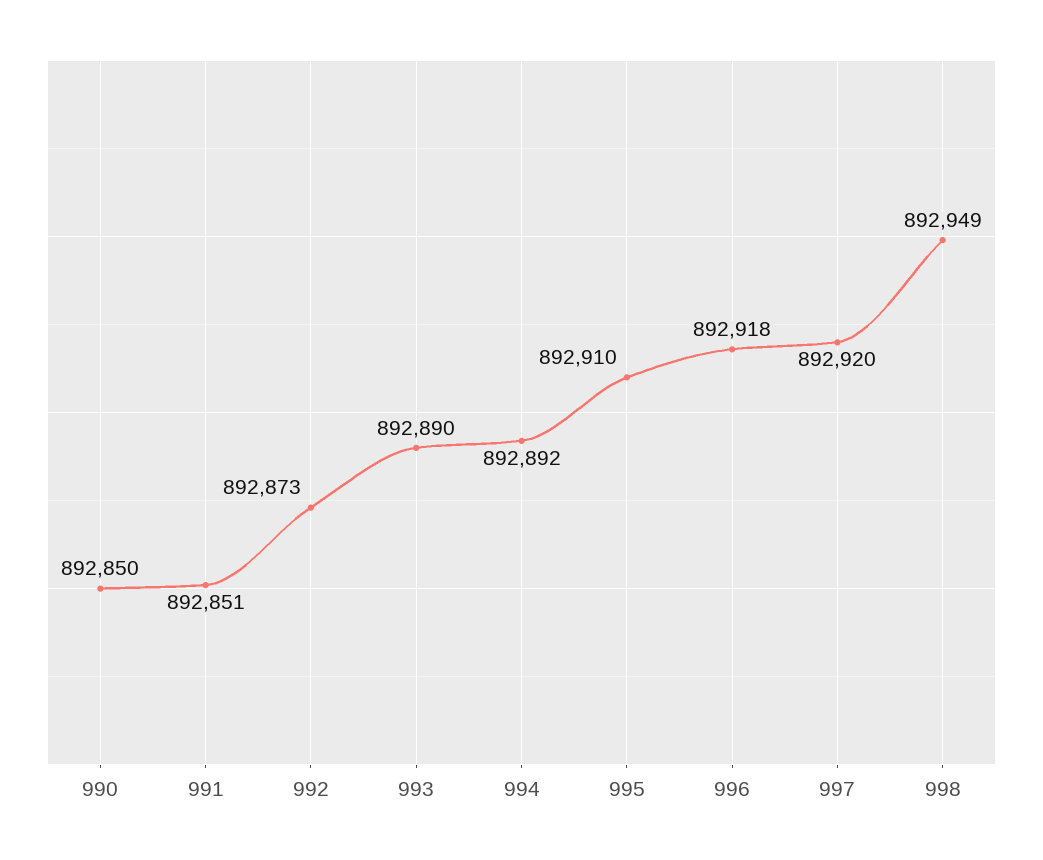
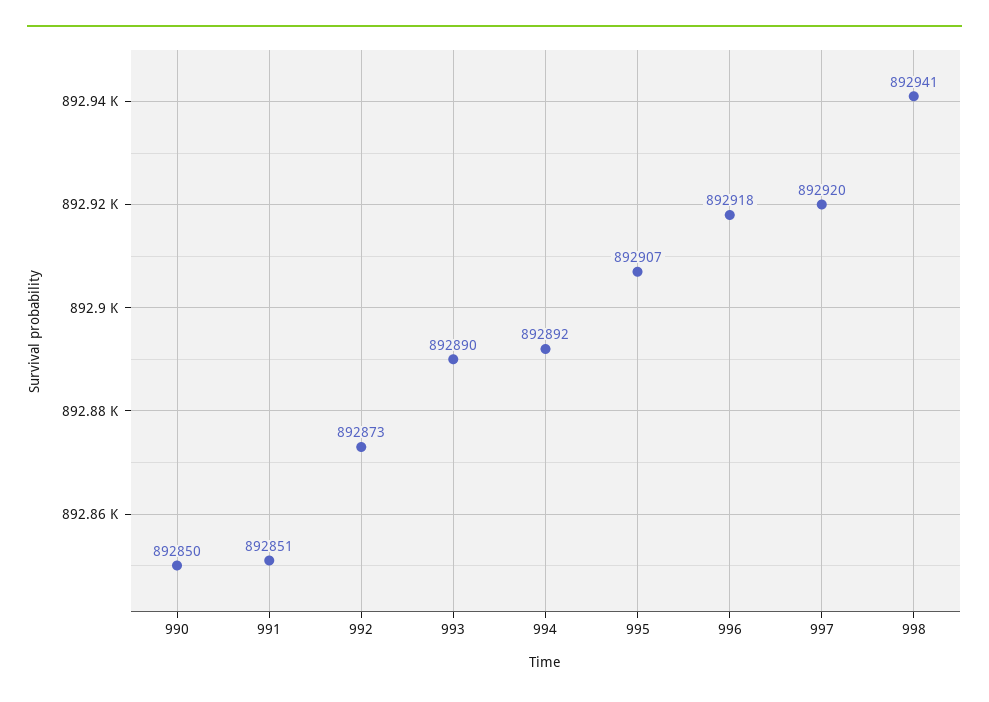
  {
    "990": 892850,
    "991": 892851,
    "992": 892873,
    "993": 892890,
    "994": 892892,
-   "995": 892910,
+   "995": 892907,
    "996": 892918,
    "997": 892920,
-   "998": 892949
+   "998": 892941
  }

